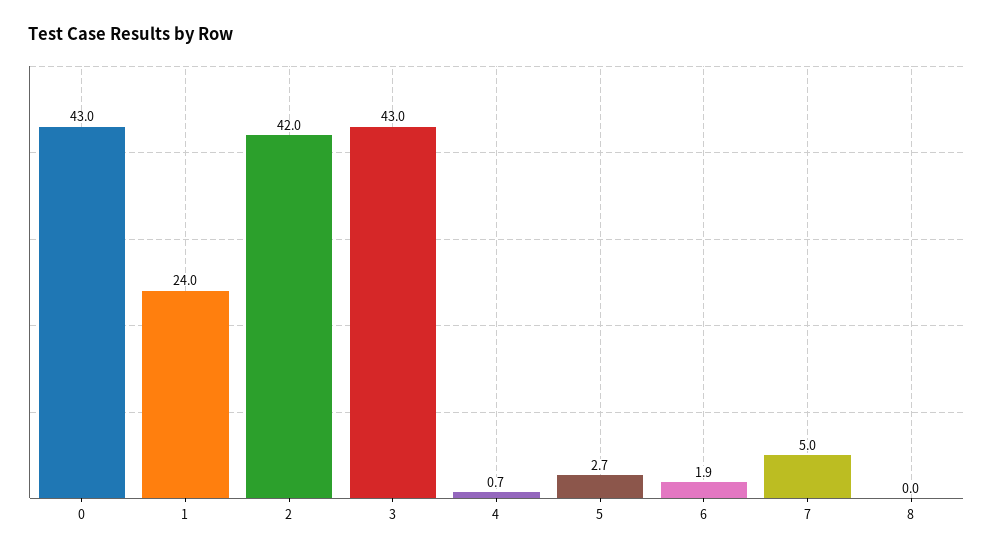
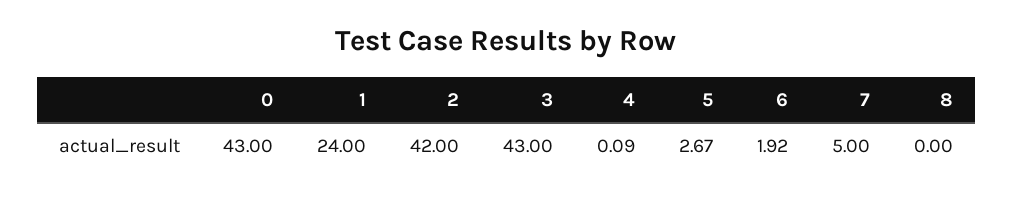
  {
    "0": 43,
    "1": 24,
    "2": 42,
    "3": 43,
-   "4": 0.7,
+   "4": 0.09,
    "5": 2.67,
    "6": 1.92,
    "7": 5,
    "8": 0
  }

